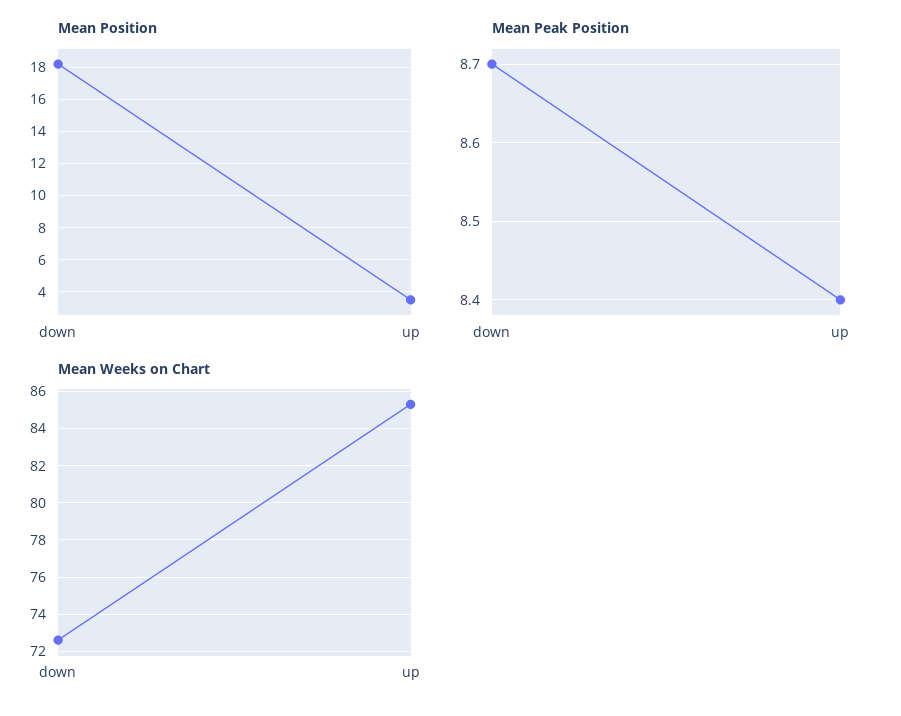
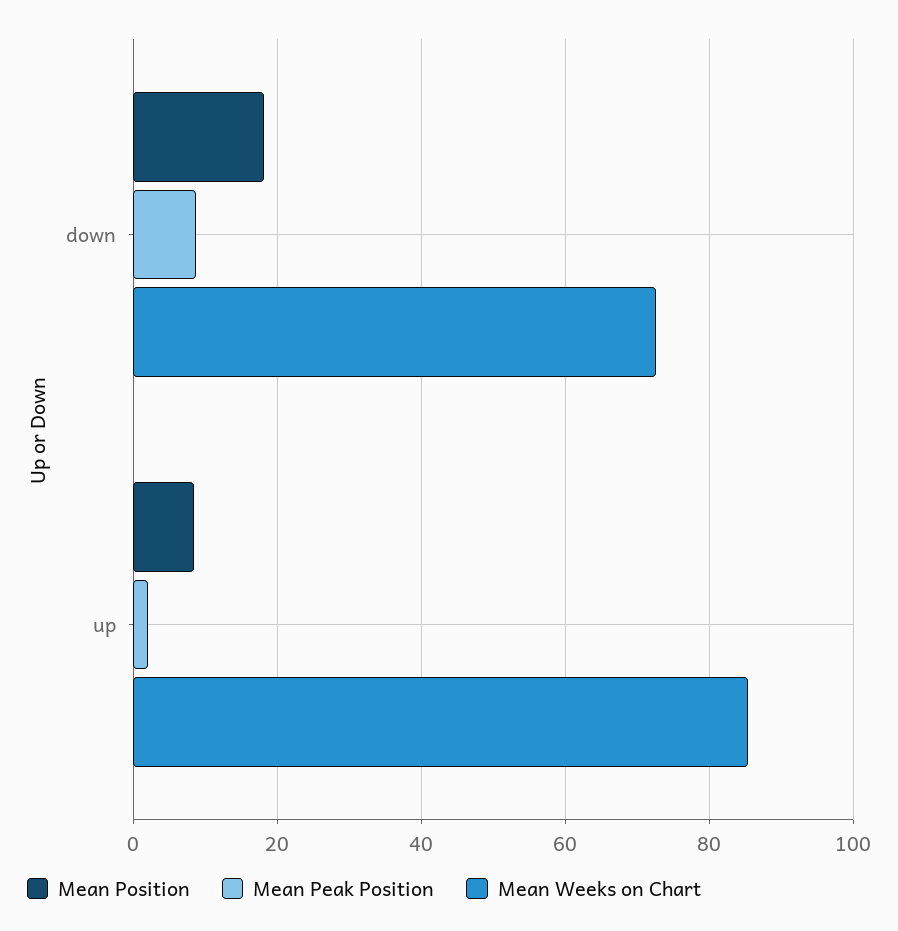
  {
    "Mean Position": {
      "down": 18,
-     "up": 3.5
+     "up": 8
    },
    "Mean Peak Position": {
      "down": 8.7,
-     "up": 8.4
+     "up": 2
    },
    "Mean Weeks on Chart": {
      "down": 72.5,
      "up": 85.5
    }
  }

